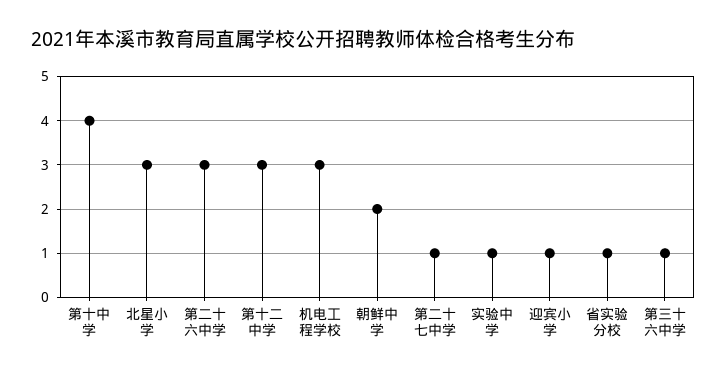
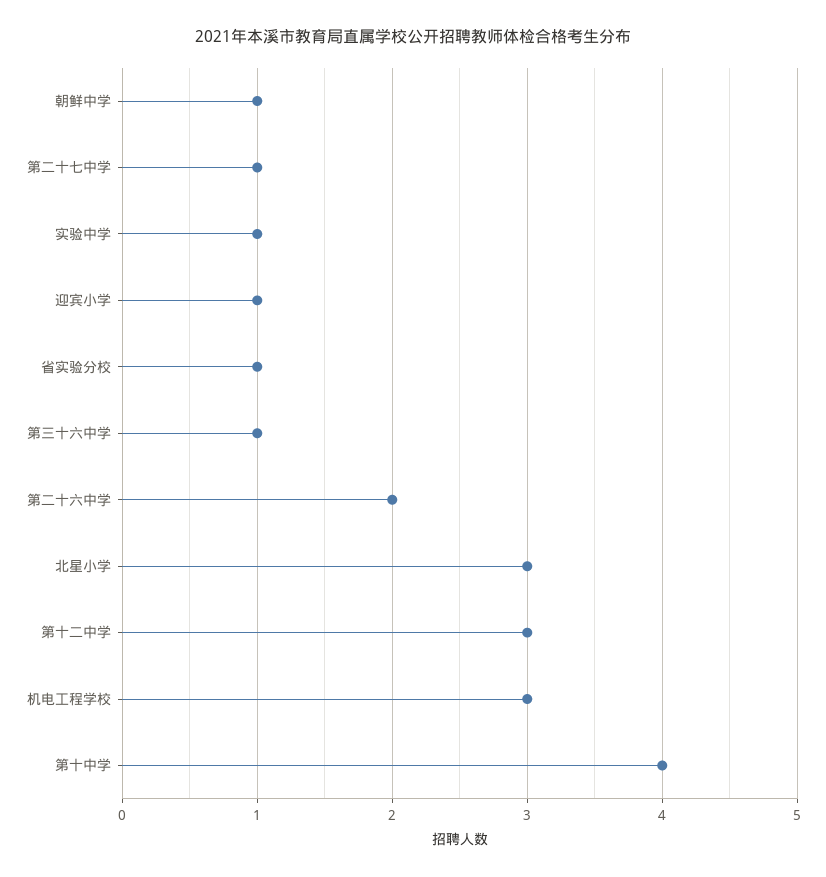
  {
    "第十中学": 4,
    "北星小学": 3,
-   "第二十六中学": 3,
+   "第二十六中学": 2,
    "第十二中学": 3,
    "机电工程学校": 3,
-   "朝鲜中学": 2,
+   "朝鲜中学": 1,
    "第二十七中学": 1,
    "实验中学": 1,
    "迎宾小学": 1,
    "省实验分校": 1,
    "第三十六中学": 1
  }

